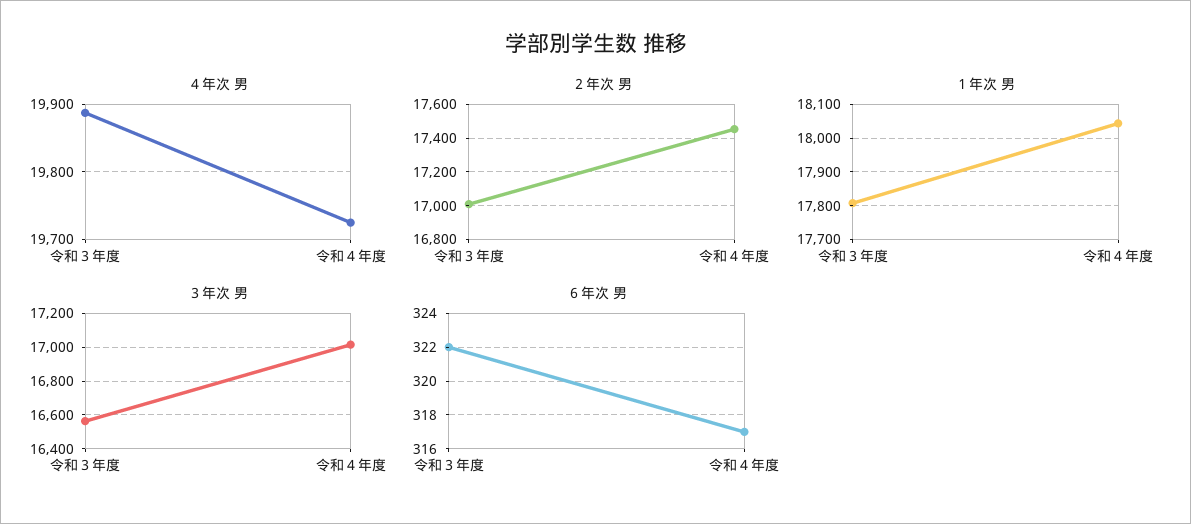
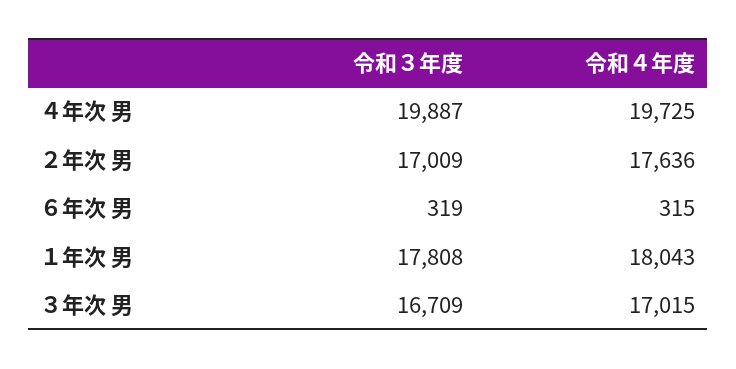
  {
    "４年次 男": {
      "令和３年度": 19887,
      "令和４年度": 19725
    },
    "２年次 男": {
      "令和３年度": 17009,
-     "令和４年度": 17450
+     "令和４年度": 17636
    },
    "１年次 男": {
      "令和３年度": 17808,
      "令和４年度": 18043
    },
    "３年次 男": {
-     "令和３年度": 16550,
+     "令和３年度": 16709,
      "令和４年度": 17015
    },
    "６年次 男": {
-     "令和３年度": 322,
+     "令和３年度": 319,
-     "令和４年度": 317
+     "令和４年度": 315
    }
  }

